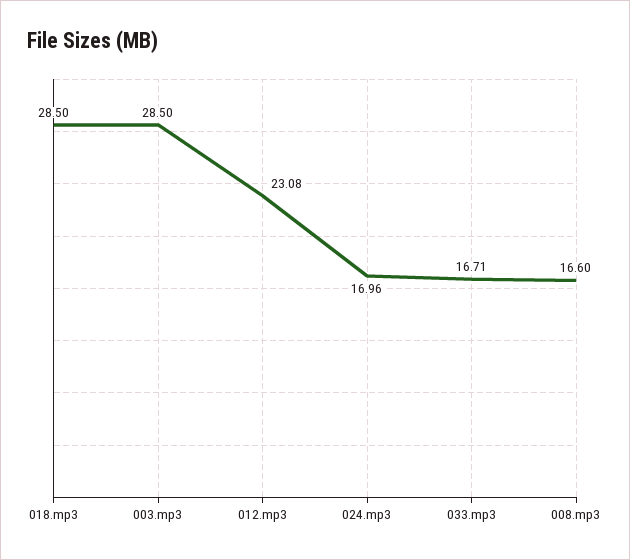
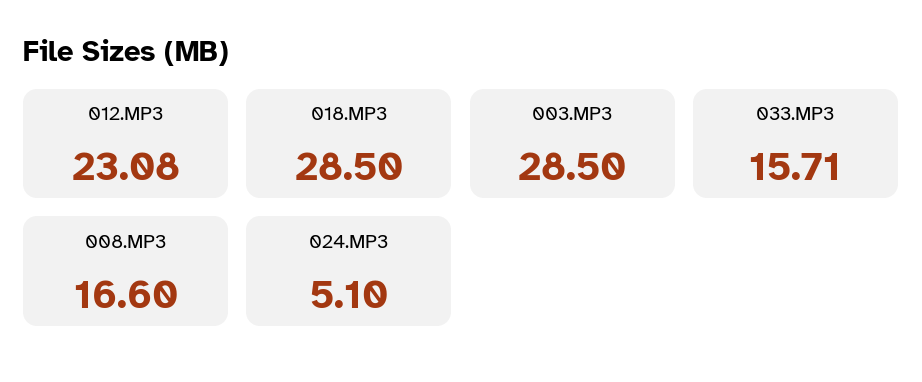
  {
    "018.mp3": 28.5,
    "003.mp3": 28.5,
    "012.mp3": 23.08,
-   "024.mp3": 16.96,
+   "024.mp3": 5.1,
-   "033.mp3": 16.71,
+   "033.mp3": 15.71,
    "008.mp3": 16.6
  }

